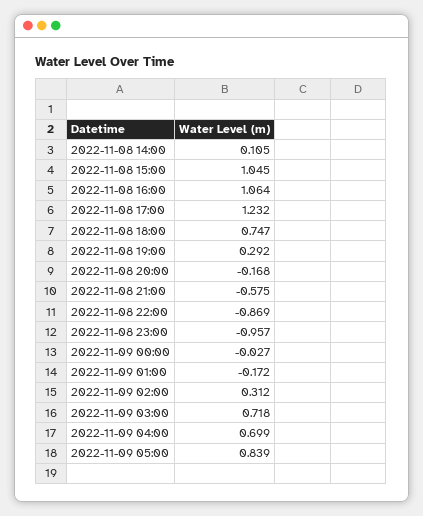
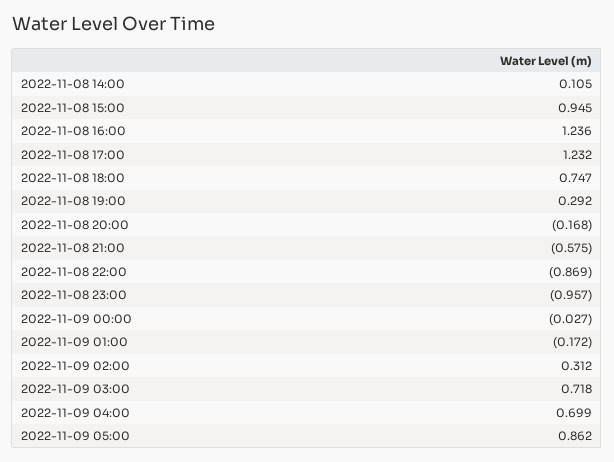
  {
    "2022-11-08 14:00": 0.105,
-   "2022-11-08 15:00": 1.045,
+   "2022-11-08 15:00": 0.945,
-   "2022-11-08 16:00": 1.064,
+   "2022-11-08 16:00": 1.236,
    "2022-11-08 17:00": 1.232,
    "2022-11-08 18:00": 0.747,
    "2022-11-08 19:00": 0.292,
    "2022-11-08 20:00": -0.168,
    "2022-11-08 21:00": -0.575,
    "2022-11-08 22:00": -0.869,
    "2022-11-08 23:00": -0.957,
    "2022-11-09 00:00": -0.027,
    "2022-11-09 01:00": -0.172,
    "2022-11-09 02:00": 0.312,
    "2022-11-09 03:00": 0.718,
    "2022-11-09 04:00": 0.699,
-   "2022-11-09 05:00": 0.839
+   "2022-11-09 05:00": 0.862
  }

